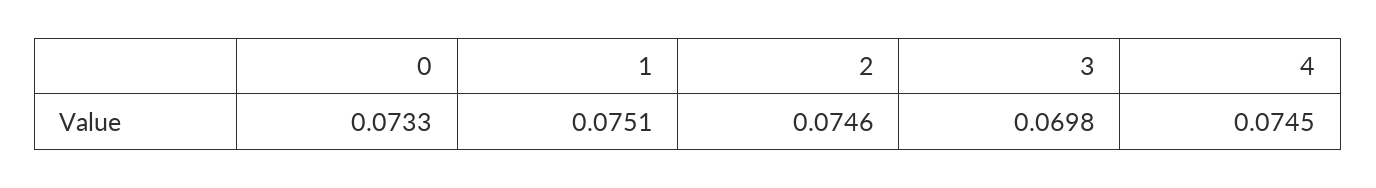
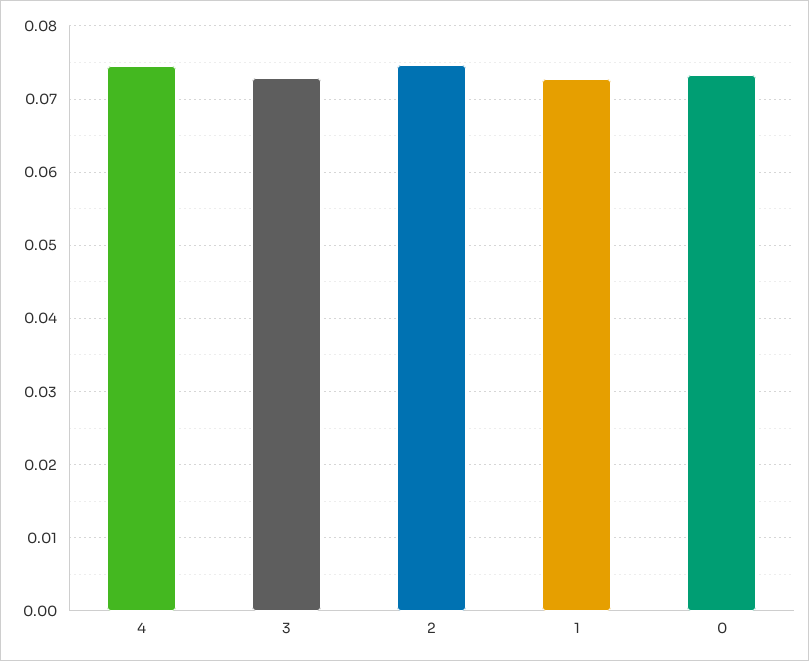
  {
    "0": 0.0733,
-   "1": 0.0751,
+   "1": 0.073,
    "2": 0.0746,
-   "3": 0.0698,
+   "3": 0.073,
    "4": 0.0745
  }

